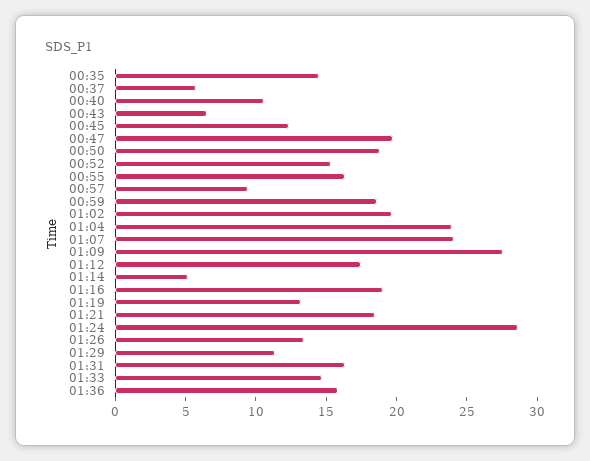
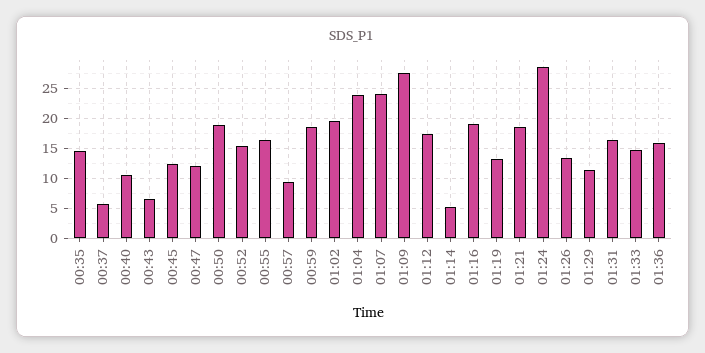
  {
    "00:35": 14,
    "00:37": 6,
    "00:40": 11,
    "00:43": 7,
    "00:45": 12,
-   "00:47": 20,
+   "00:47": 12.5,
    "00:50": 19,
    "00:52": 15,
    "00:55": 16,
    "00:57": 9,
    "00:59": 19,
    "01:02": 20,
    "01:04": 24,
    "01:07": 24,
    "01:09": 28,
    "01:12": 17,
    "01:14": 5,
    "01:16": 19,
    "01:19": 13,
    "01:21": 19,
    "01:24": 29,
    "01:26": 13,
    "01:29": 11,
    "01:31": 16,
    "01:33": 15,
    "01:36": 16
  }

